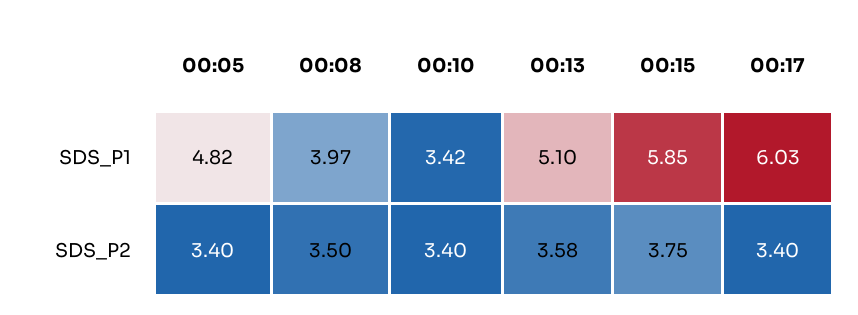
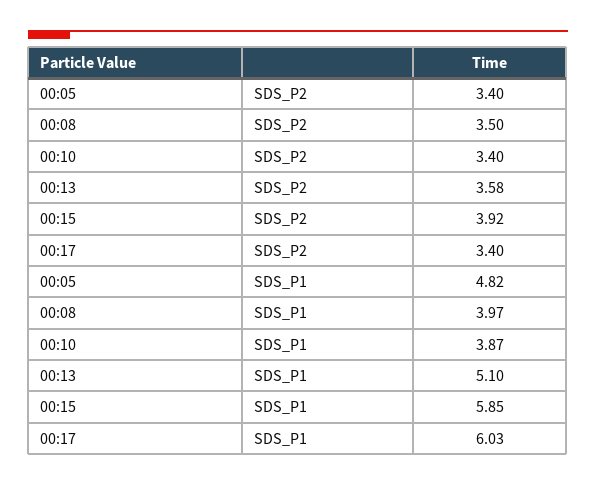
  {
    "00:05": {
      "SDS_P1": 4.82,
      "SDS_P2": 3.4
    },
    "00:08": {
      "SDS_P1": 3.97,
      "SDS_P2": 3.5
    },
    "00:10": {
-     "SDS_P1": 3.42,
+     "SDS_P1": 3.87,
      "SDS_P2": 3.4
    },
    "00:13": {
      "SDS_P1": 5.1,
      "SDS_P2": 3.58
    },
    "00:15": {
      "SDS_P1": 5.85,
-     "SDS_P2": 3.75
+     "SDS_P2": 3.92
    },
    "00:17": {
      "SDS_P1": 6.03,
      "SDS_P2": 3.4
    }
  }

